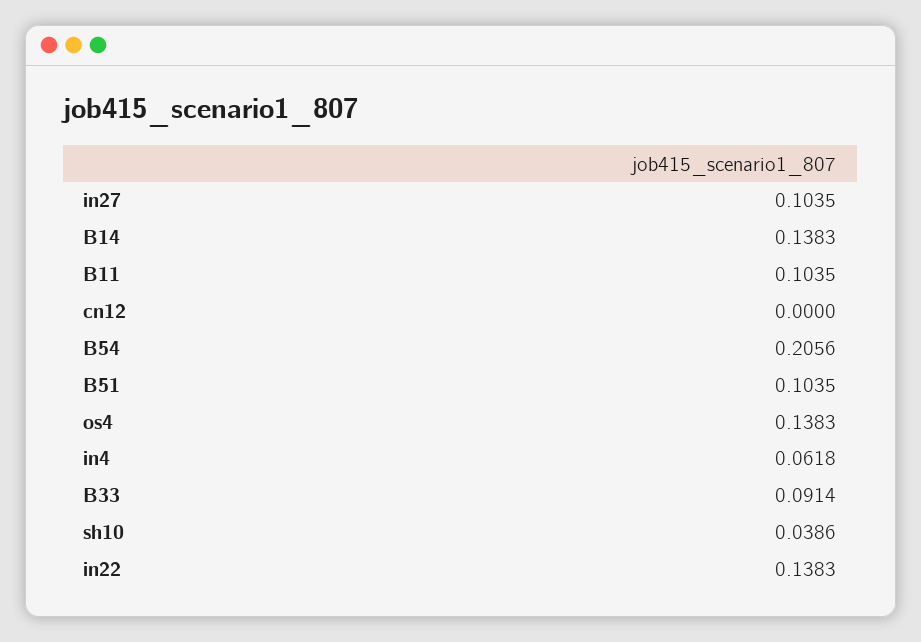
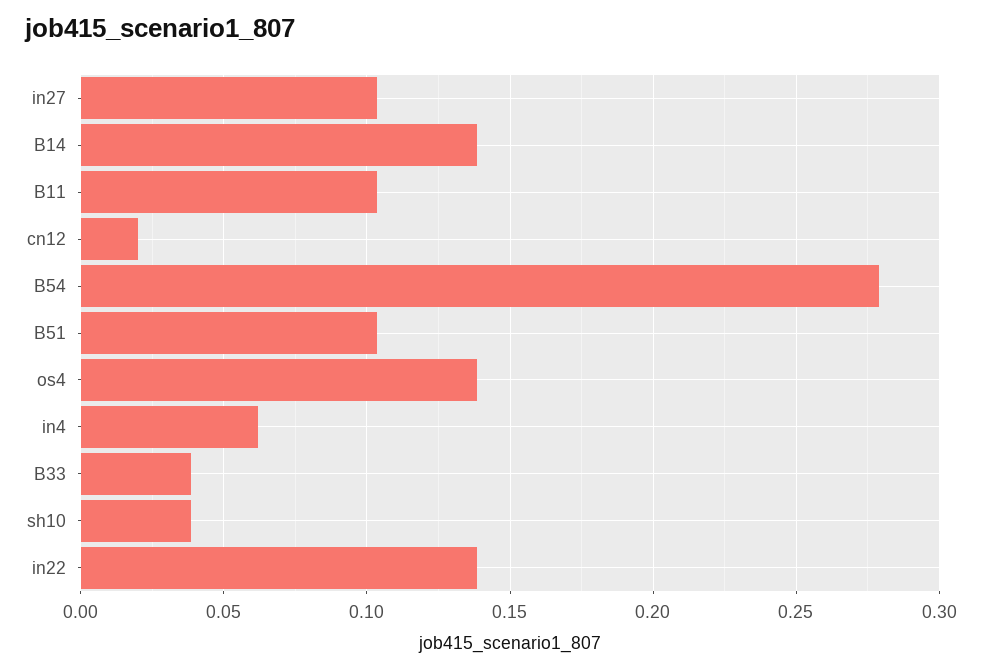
  {
    "in27": 0.1035,
    "B14": 0.1383,
    "B11": 0.1035,
-   "cn12": 0,
+   "cn12": 0.02,
-   "B54": 0.2056,
+   "B54": 0.28,
    "B51": 0.1035,
    "os4": 0.1383,
    "in4": 0.0618,
-   "B33": 0.0914,
+   "B33": 0.04,
    "sh10": 0.0386,
    "in22": 0.1383
  }

